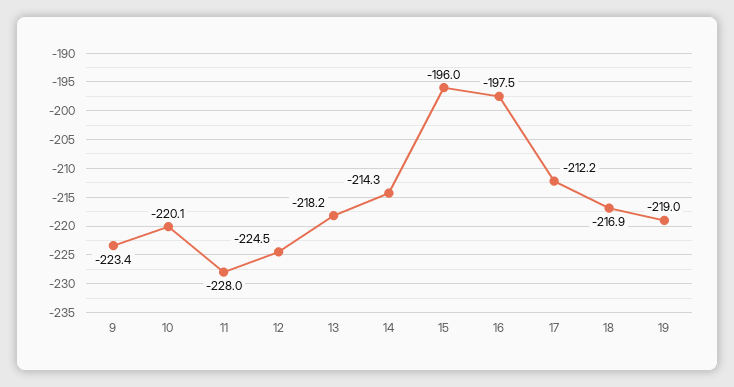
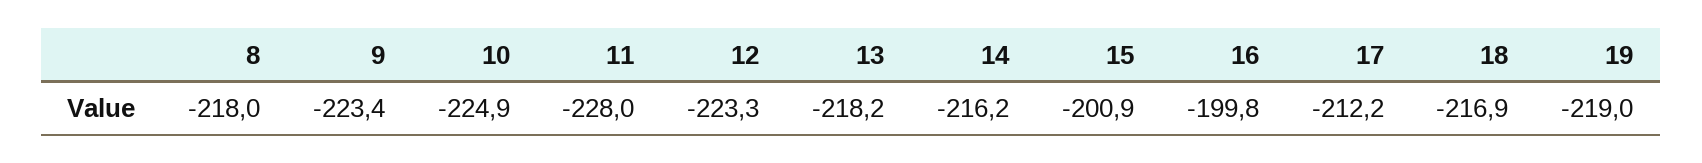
  {
    "9": -223.4,
-   "10": -220.1,
+   "10": -224.9,
    "11": -228,
-   "12": -224.5,
+   "12": -223.3,
    "13": -218.2,
-   "14": -214.3,
+   "14": -216.2,
-   "15": -196,
+   "15": -200.9,
-   "16": -197.5,
+   "16": -199.8,
    "17": -212.2,
    "18": -216.9,
-   "19": -219
+   "19": -219,
+   "8": -218
  }

